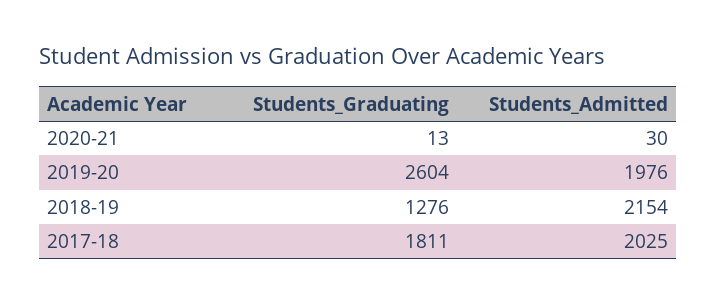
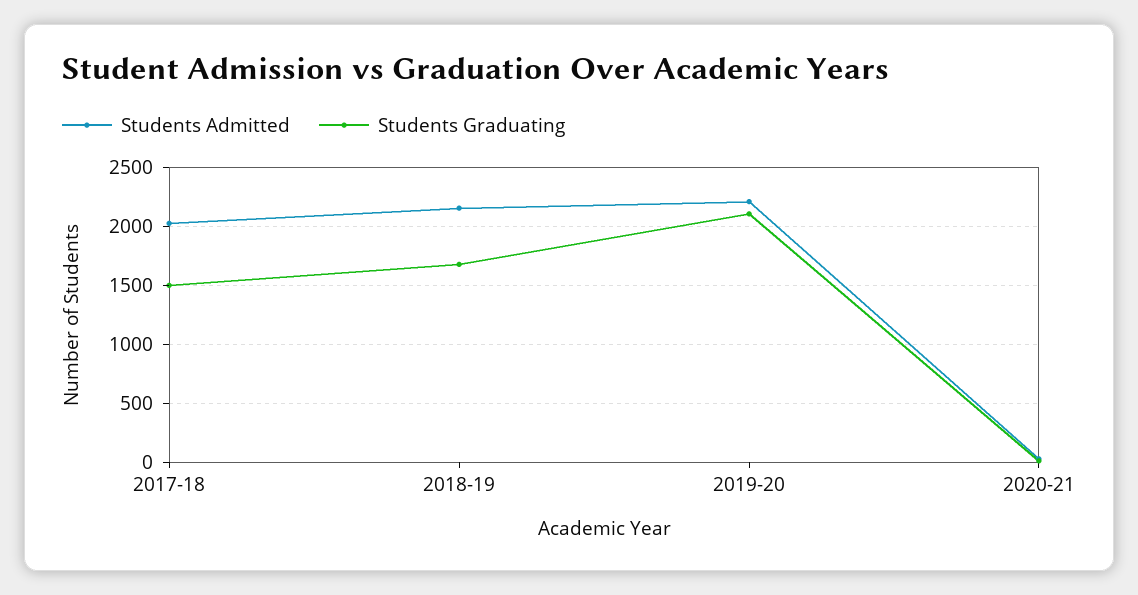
  {
    "Students_Graduating": {
      "2020-21": 13,
-     "2019-20": 2604,
+     "2019-20": 2100,
-     "2018-19": 1276,
+     "2018-19": 1700,
-     "2017-18": 1811
+     "2017-18": 1500
    },
    "Students_Admitted": {
      "2020-21": 30,
-     "2019-20": 1976,
+     "2019-20": 2200,
      "2018-19": 2154,
      "2017-18": 2025
    }
  }

